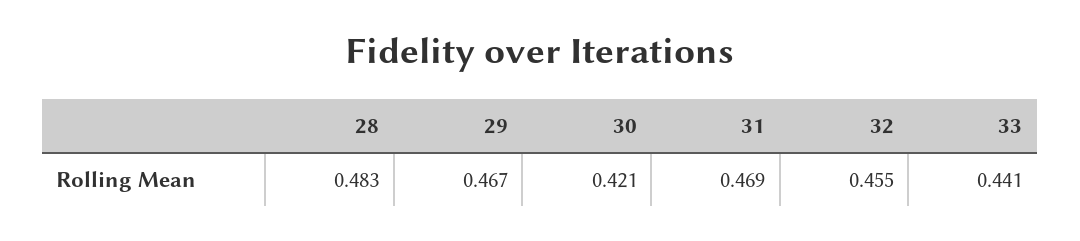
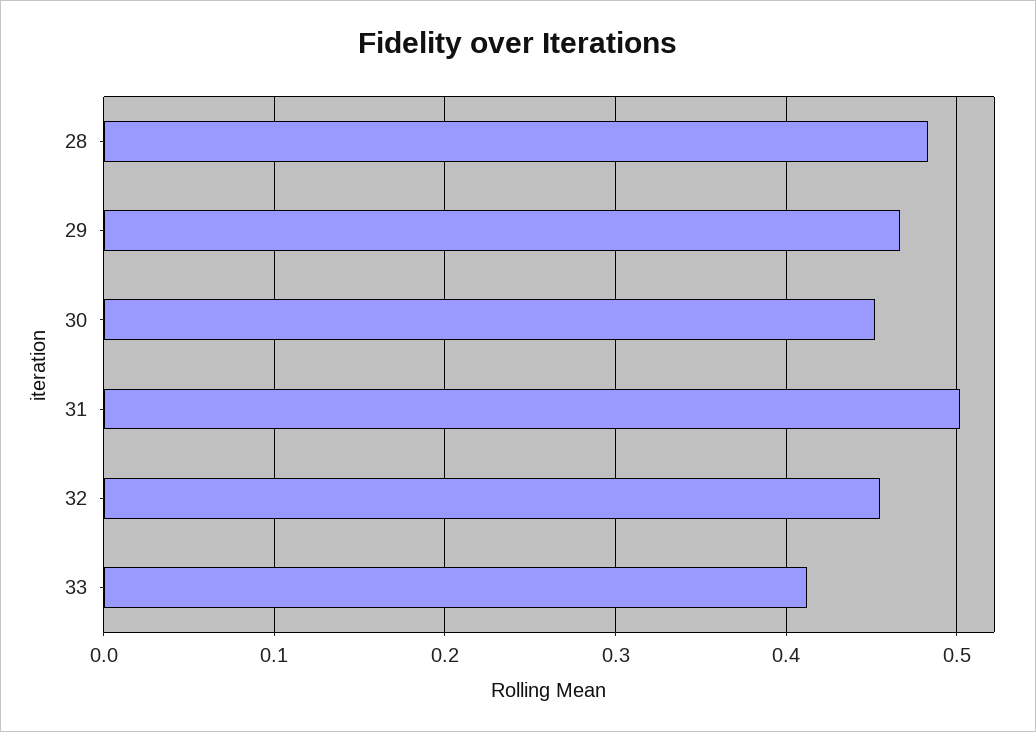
  {
    "28": 0.483,
    "29": 0.467,
-   "30": 0.421,
+   "30": 0.45,
-   "31": 0.469,
+   "31": 0.5,
    "32": 0.455,
-   "33": 0.441
+   "33": 0.41
  }

